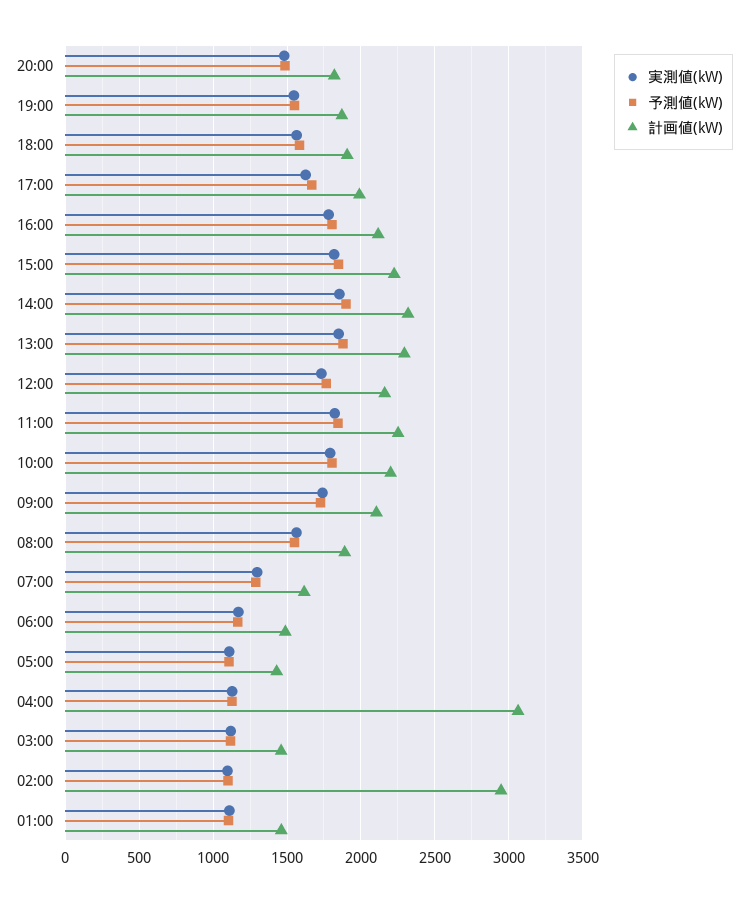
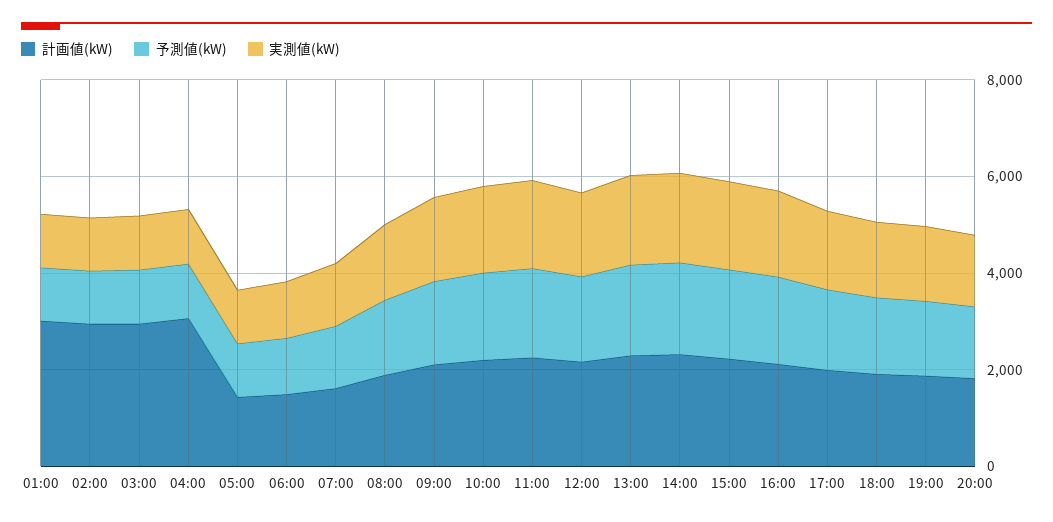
  {
    "実測値(kW)": {
      "20:00": 1500,
      "19:00": 1550,
      "18:00": 1550,
      "17:00": 1650,
      "16:00": 1800,
      "15:00": 1800,
      "14:00": 1850,
      "13:00": 1850,
      "12:00": 1750,
      "11:00": 1800,
      "10:00": 1800,
      "09:00": 1750,
      "08:00": 1550,
      "07:00": 1300,
      "06:00": 1150,
      "05:00": 1100,
      "04:00": 1150,
      "03:00": 1100,
      "02:00": 1100,
      "01:00": 1100
    },
    "予測値(kW)": {
      "20:00": 1500,
      "19:00": 1550,
      "18:00": 1600,
      "17:00": 1650,
      "16:00": 1800,
      "15:00": 1850,
      "14:00": 1900,
      "13:00": 1900,
      "12:00": 1750,
      "11:00": 1850,
      "10:00": 1800,
      "09:00": 1750,
      "08:00": 1550,
      "07:00": 1300,
      "06:00": 1150,
      "05:00": 1100,
      "04:00": 1150,
      "03:00": 1100,
      "02:00": 1100,
      "01:00": 1100
    },
    "計画値(kW)": {
      "20:00": 1800,
      "19:00": 1850,
      "18:00": 1900,
      "17:00": 2000,
      "16:00": 2100,
      "15:00": 2250,
      "14:00": 2300,
      "13:00": 2300,
      "12:00": 2150,
      "11:00": 2250,
      "10:00": 2200,
      "09:00": 2100,
      "08:00": 1900,
      "07:00": 1600,
      "06:00": 1500,
      "05:00": 1450,
      "04:00": 3050,
-     "03:00": 1450,
+     "03:00": 3000,
      "02:00": 2950,
-     "01:00": 1450
+     "01:00": 3000
    }
  }

